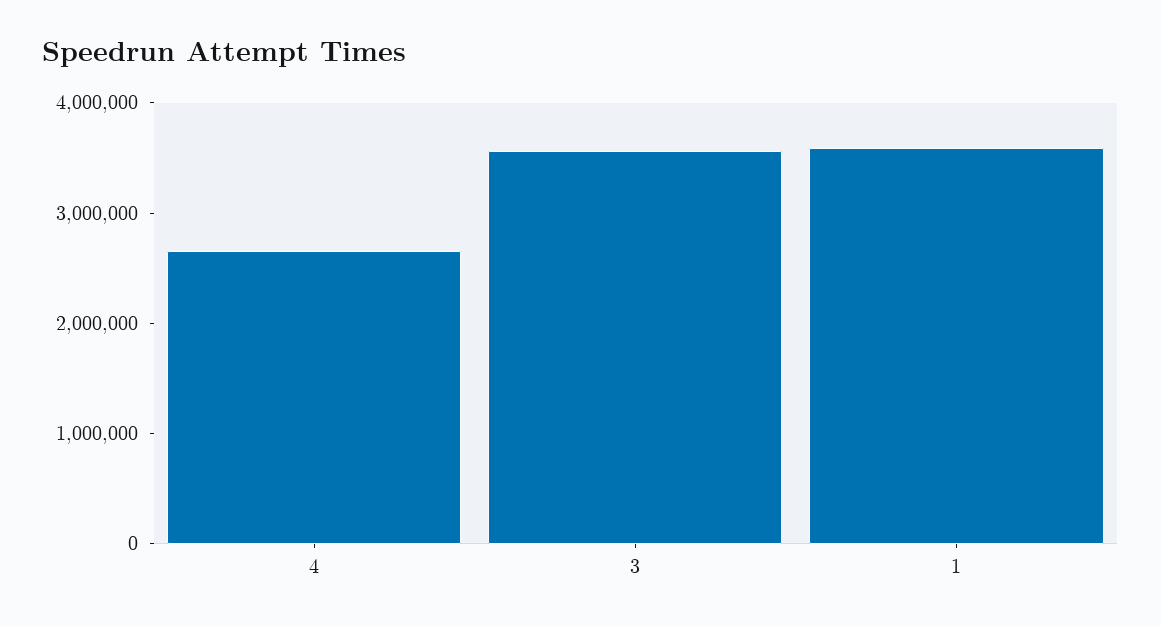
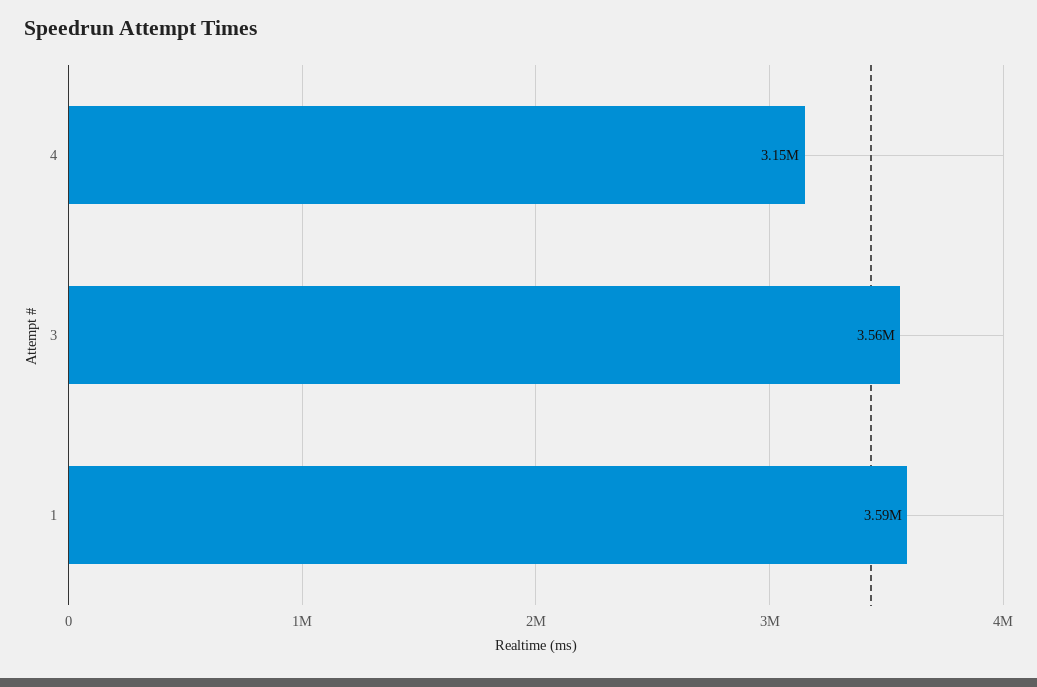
  {
-   "4": 2600000,
+   "4": 3150000,
    "3": 3560000,
    "1": 3590000
  }

